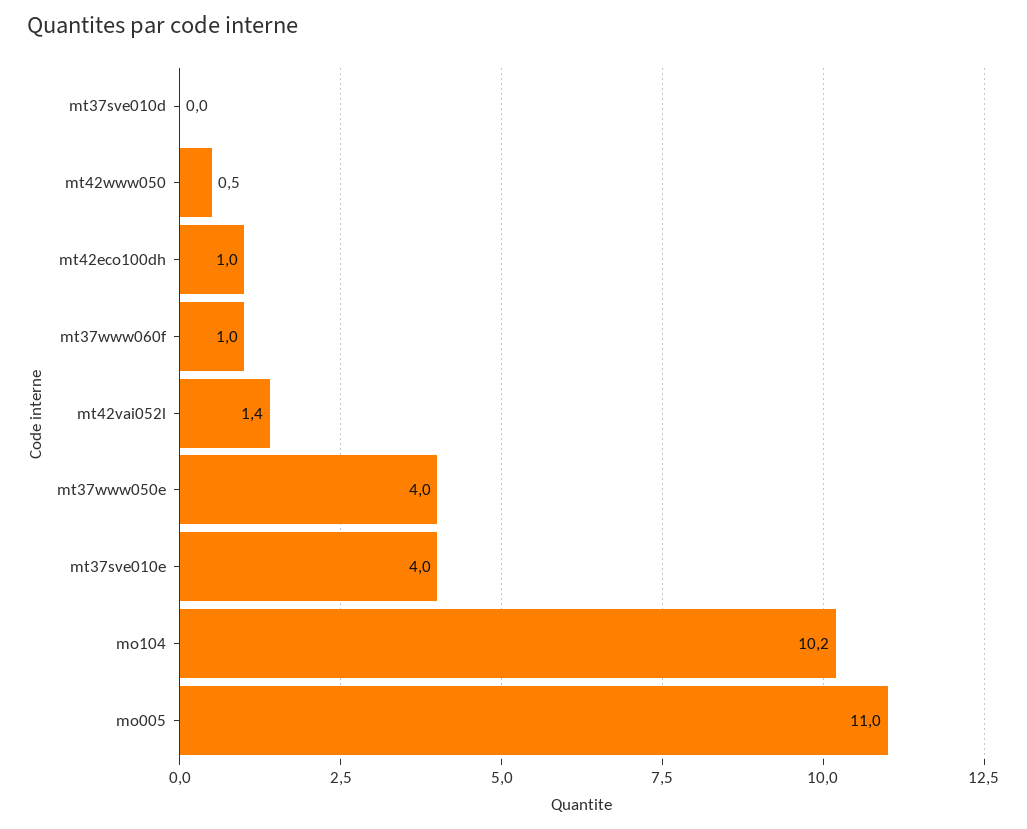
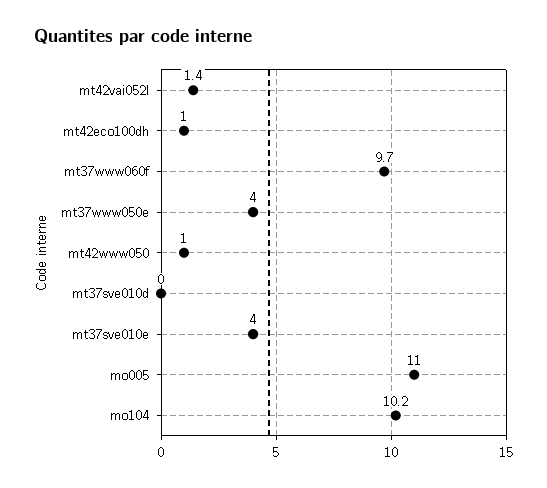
  {
    "mt37sve010d": 0,
-   "mt42www050": 0.5,
+   "mt42www050": 1,
    "mt42eco100dh": 1,
-   "mt37www060f": 1,
+   "mt37www060f": 9.7,
    "mt42vai052l": 1.4,
    "mt37www050e": 4,
    "mt37sve010e": 4,
    "mo104": 10.2,
    "mo005": 11
  }

